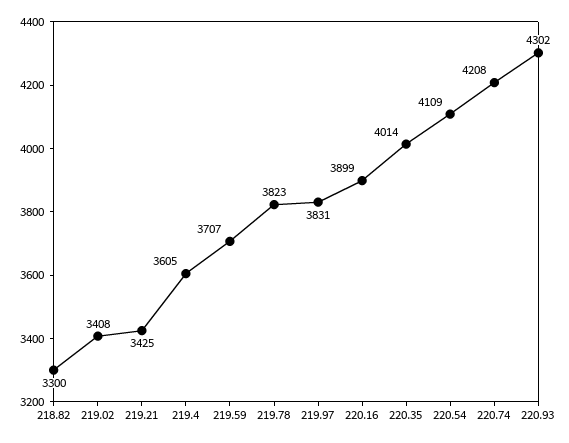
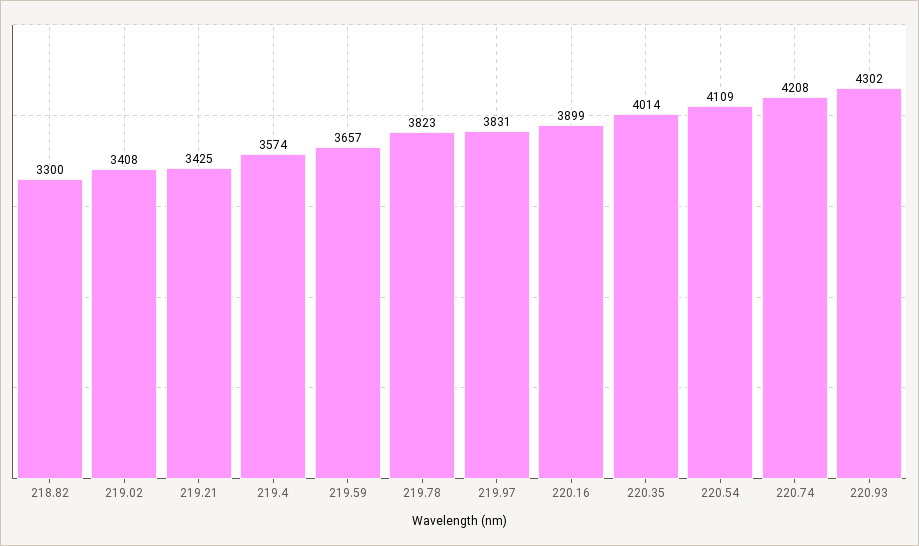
  {
    "218.82": 3300,
    "219.02": 3408,
    "219.21": 3425,
-   "219.4": 3605,
+   "219.4": 3574,
-   "219.59": 3707,
+   "219.59": 3657,
    "219.78": 3823,
    "219.97": 3831,
    "220.16": 3899,
    "220.35": 4014,
    "220.54": 4109,
    "220.74": 4208,
    "220.93": 4302
  }

